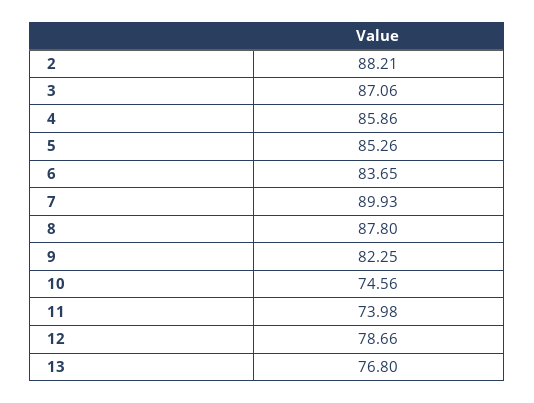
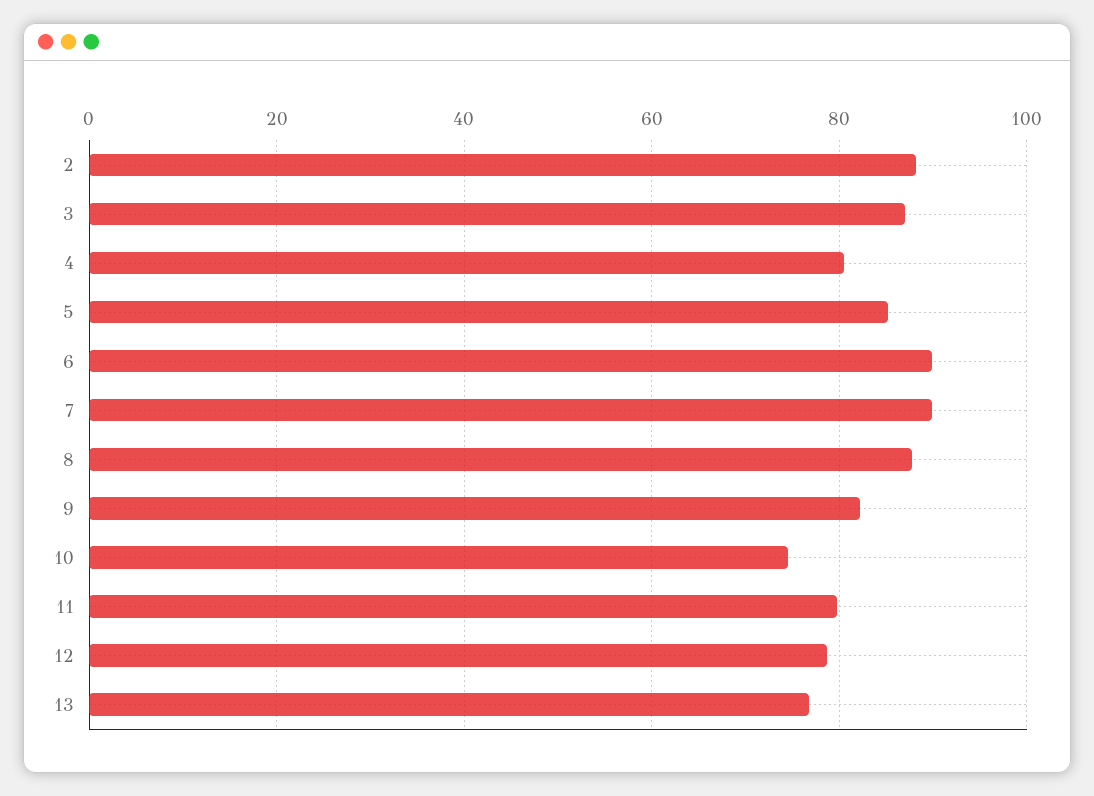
  {
    "2": 88.21,
    "3": 87.06,
-   "4": 85.86,
+   "4": 80,
    "5": 85.26,
-   "6": 83.65,
+   "6": 90,
    "7": 89.93,
    "8": 87.8,
    "9": 82.25,
    "10": 74.56,
-   "11": 73.98,
+   "11": 80,
    "12": 78.66,
    "13": 76.8
  }

